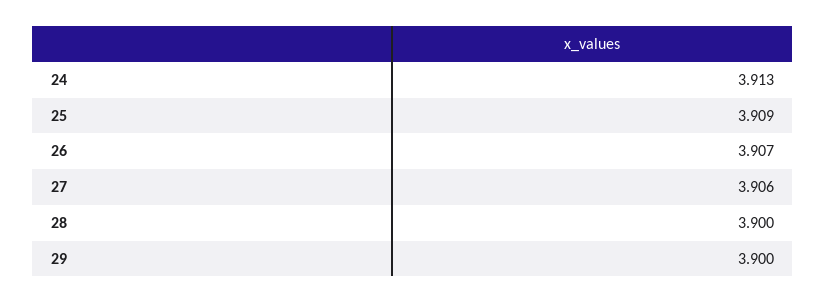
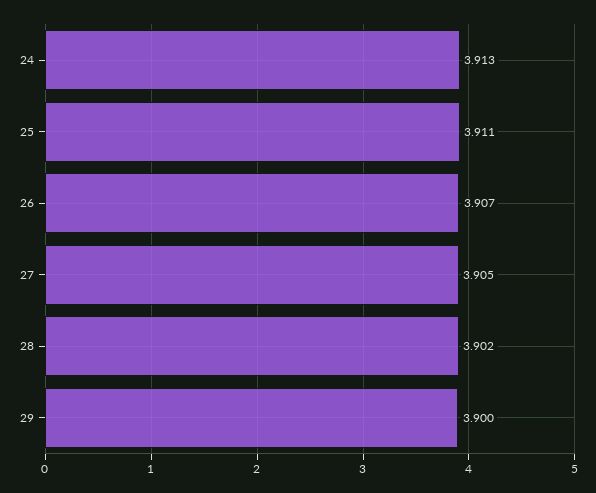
  {
    "24": 3.913,
-   "25": 3.909,
+   "25": 3.911,
    "26": 3.907,
-   "27": 3.906,
+   "27": 3.905,
-   "28": 3.9,
+   "28": 3.902,
    "29": 3.9
  }

